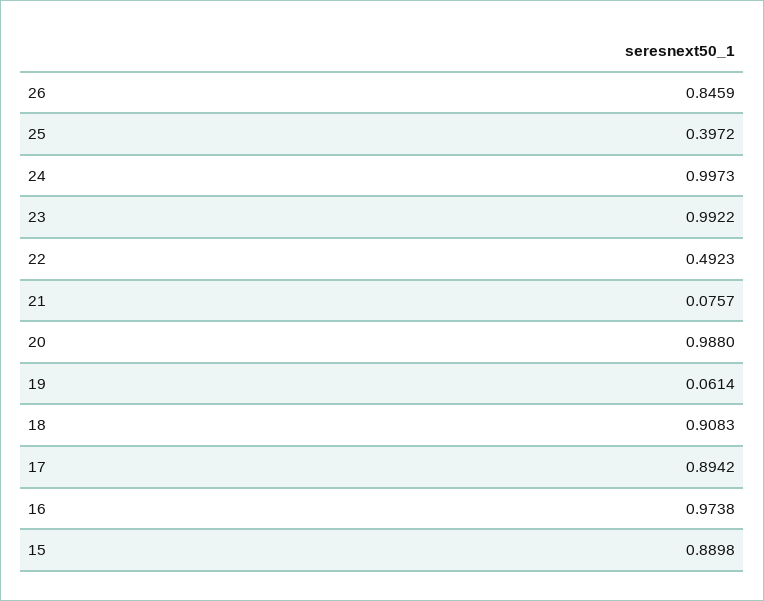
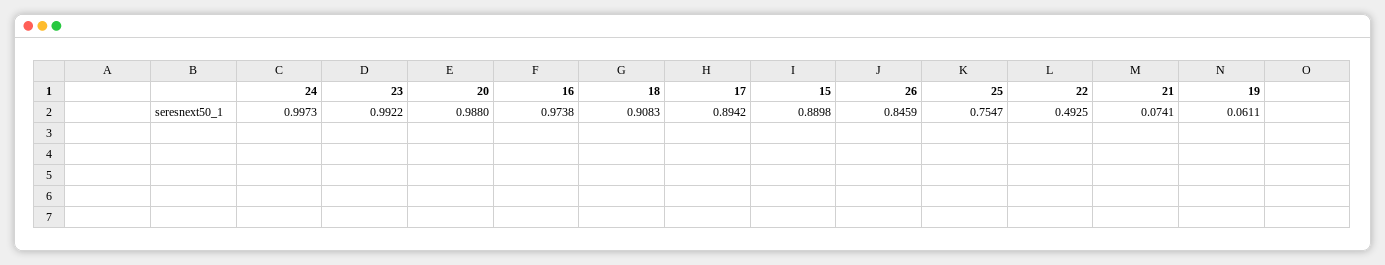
  {
    "26": 0.8459,
-   "25": 0.3972,
+   "25": 0.7547,
    "24": 0.9973,
    "23": 0.9922,
-   "22": 0.4923,
+   "22": 0.4925,
-   "21": 0.0757,
+   "21": 0.0741,
    "20": 0.988,
-   "19": 0.0614,
+   "19": 0.0611,
    "18": 0.9083,
    "17": 0.8942,
    "16": 0.9738,
    "15": 0.8898
  }

